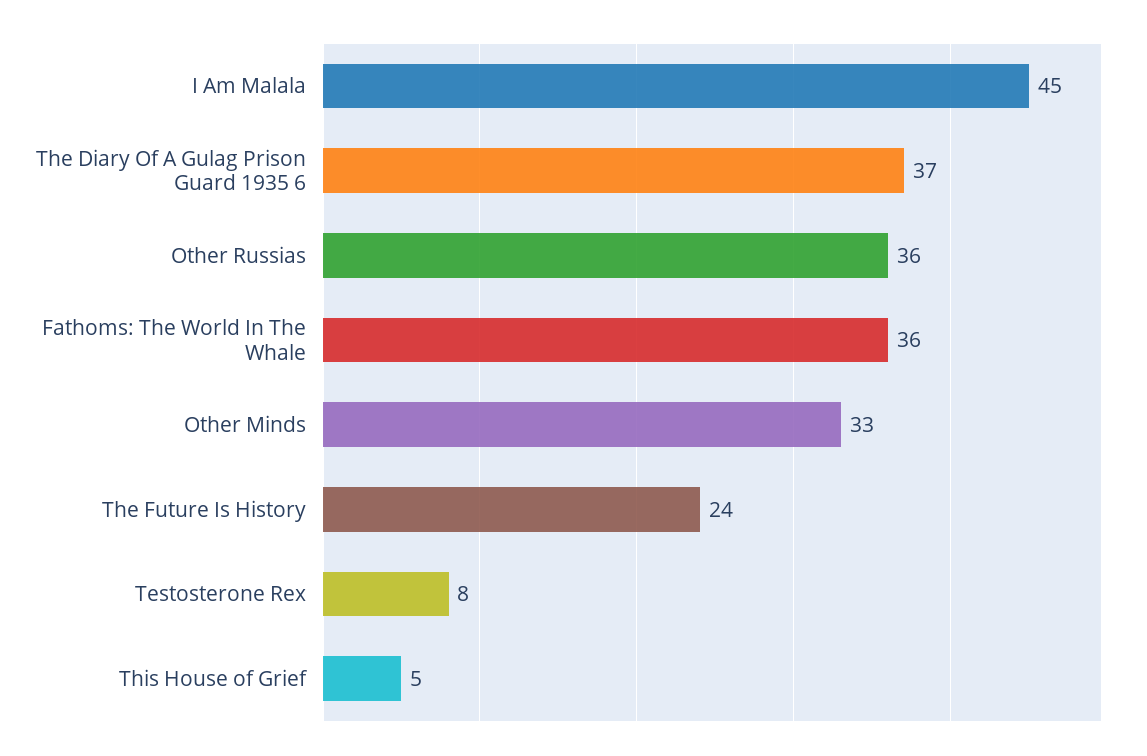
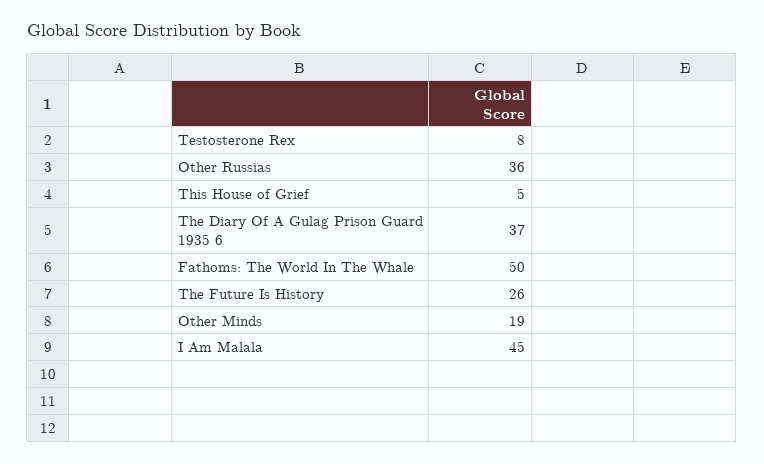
  {
    "I Am Malala": 45,
    "The Diary Of A Gulag Prison Guard 1935 6": 37,
    "Other Russias": 36,
-   "Fathoms: The World In The Whale": 36,
+   "Fathoms: The World In The Whale": 50,
-   "Other Minds": 33,
+   "Other Minds": 19,
-   "The Future Is History": 24,
+   "The Future Is History": 26,
    "Testosterone Rex": 8,
    "This House of Grief": 5
  }

